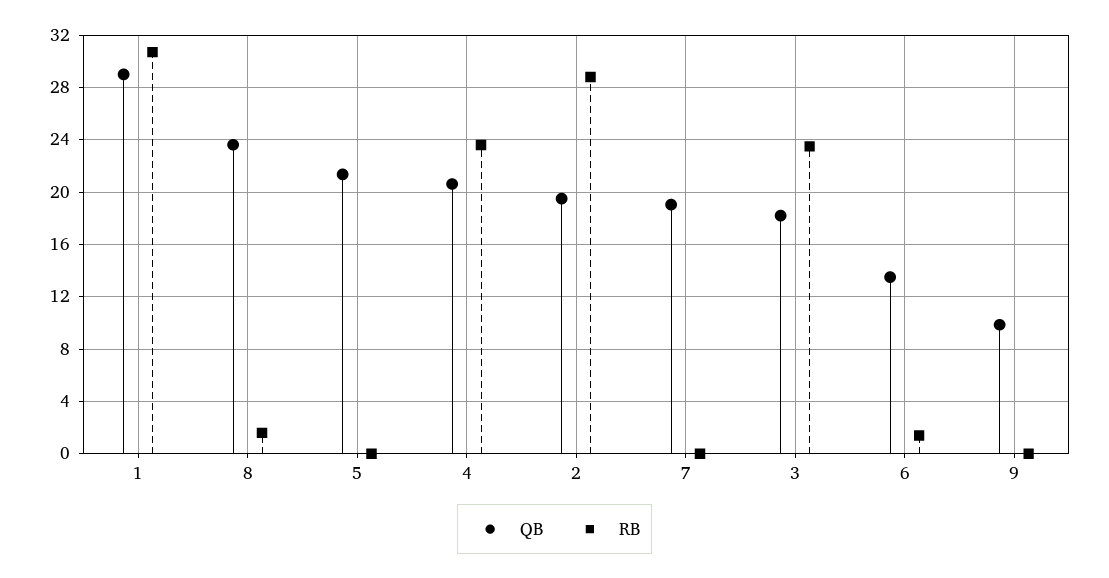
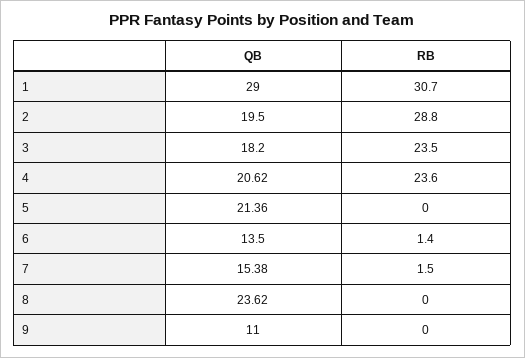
  {
    "QB": {
      "1": 29,
      "8": 23.62,
      "5": 21.36,
      "4": 20.62,
      "2": 19.5,
-     "7": 19,
+     "7": 15.38,
      "3": 18.2,
      "6": 13.5,
-     "9": 10
+     "9": 11
    },
    "RB": {
      "1": 30.7,
-     "8": 1.5,
+     "8": 0,
      "5": 0,
      "4": 23.6,
      "2": 28.8,
-     "7": 0,
+     "7": 1.5,
      "3": 23.5,
      "6": 1.4,
      "9": 0
    }
  }

